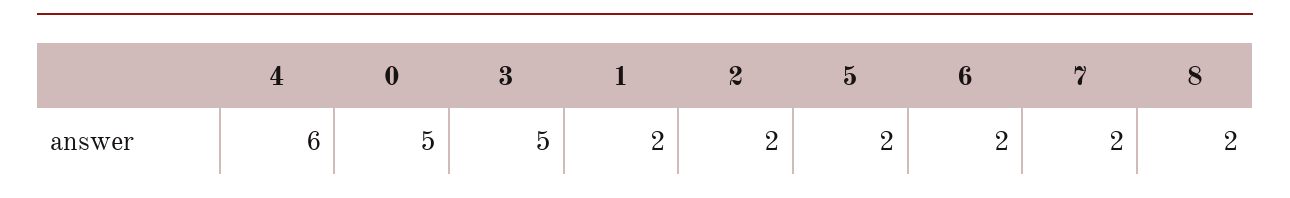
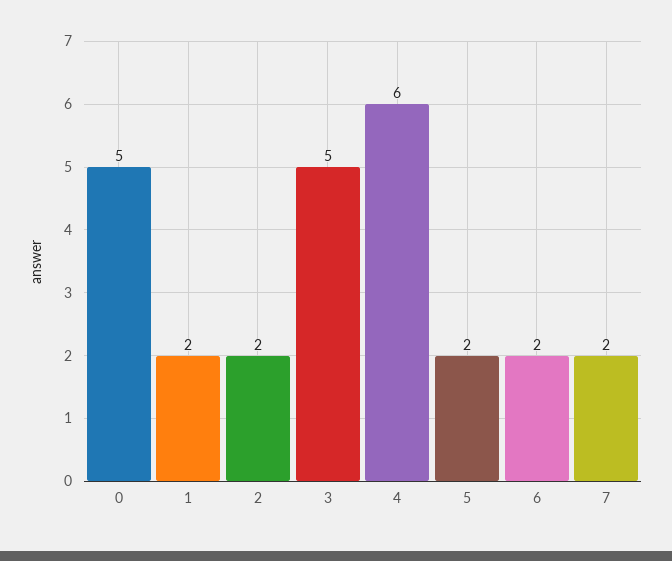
  {
    "4": 6,
    "0": 5,
    "3": 5,
    "1": 2,
    "2": 2,
    "5": 2,
    "6": 2,
-   "7": 2,
+   "7": 2
-   "8": 2
  }

